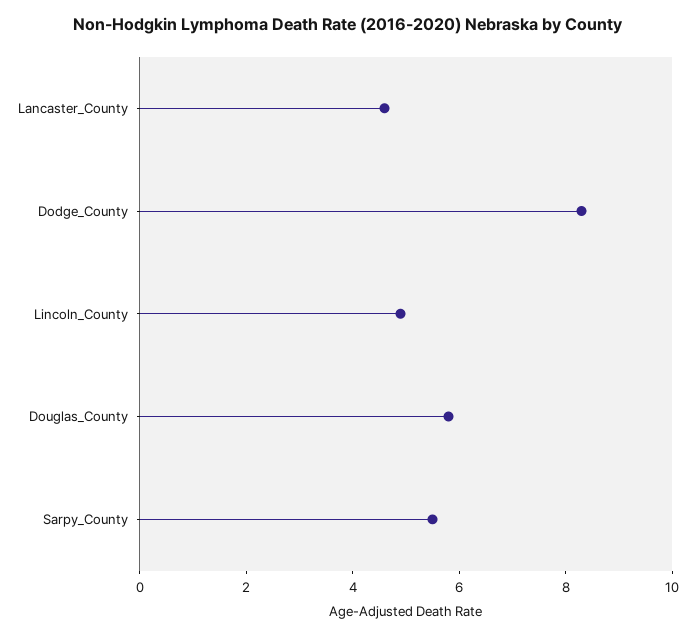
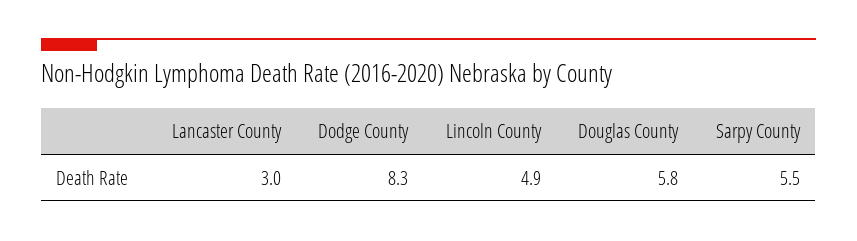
  {
-   "Lancaster_County": 4.5,
+   "Lancaster_County": 3,
    "Dodge_County": 8.3,
    "Lincoln_County": 4.9,
    "Douglas_County": 5.8,
    "Sarpy_County": 5.5
  }

